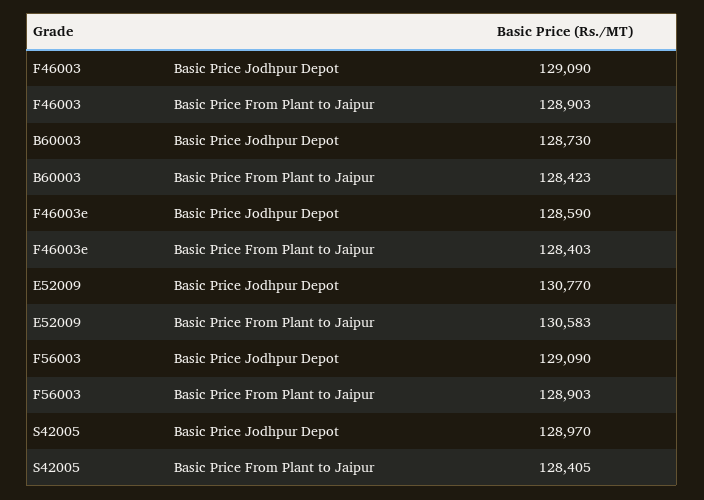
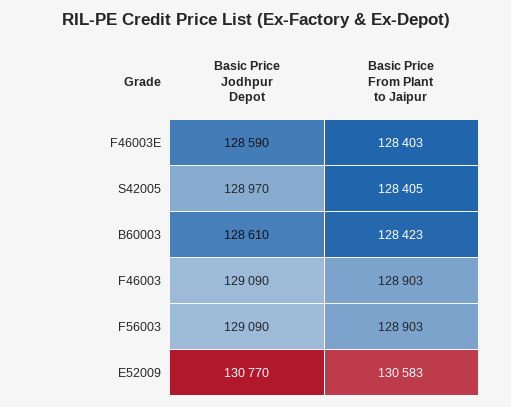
  {
    "F46003": {
      "Basic Price Jodhpur Depot": 129090,
      "Basic Price From Plant to Jaipur": 128903
    },
    "B60003": {
-     "Basic Price Jodhpur Depot": 128730,
+     "Basic Price Jodhpur Depot": 128610,
      "Basic Price From Plant to Jaipur": 128423
    },
    "F46003e": {
      "Basic Price Jodhpur Depot": 128590,
      "Basic Price From Plant to Jaipur": 128403
    },
    "E52009": {
      "Basic Price Jodhpur Depot": 130770,
      "Basic Price From Plant to Jaipur": 130583
    },
    "F56003": {
      "Basic Price Jodhpur Depot": 129090,
      "Basic Price From Plant to Jaipur": 128903
    },
    "S42005": {
      "Basic Price Jodhpur Depot": 128970,
      "Basic Price From Plant to Jaipur": 128405
    }
  }

